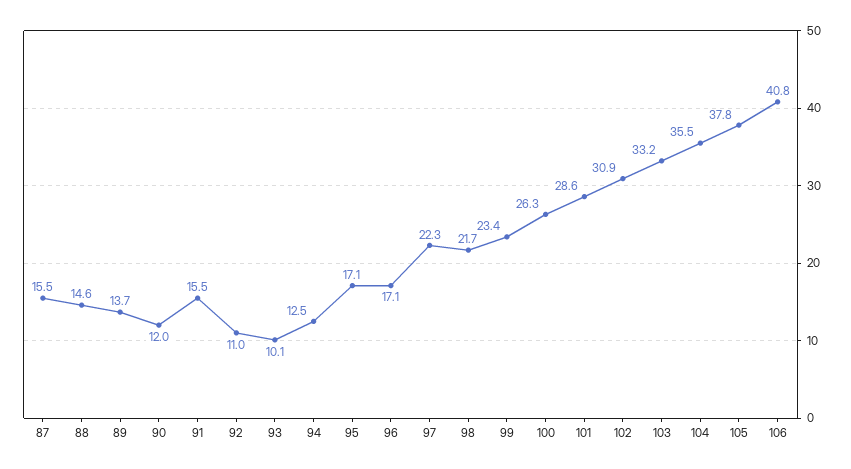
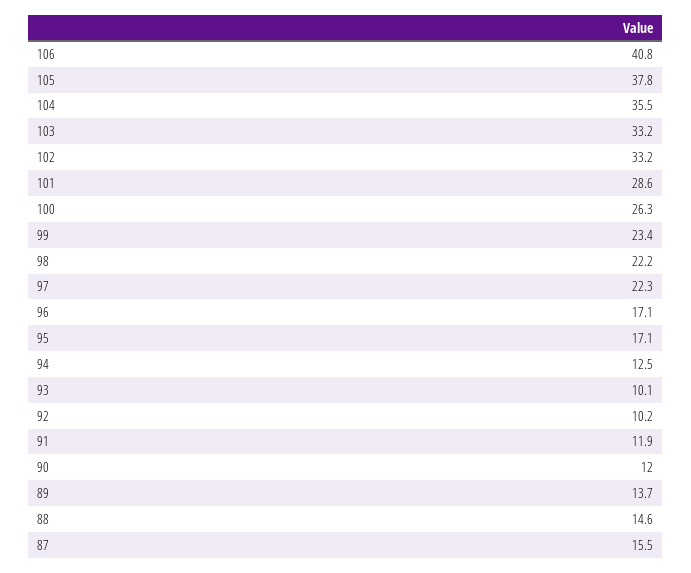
  {
    "87": 15.5,
    "88": 14.6,
    "89": 13.7,
    "90": 12,
-   "91": 15.5,
+   "91": 11.9,
-   "92": 11,
+   "92": 10.2,
    "93": 10.1,
    "94": 12.5,
    "95": 17.1,
    "96": 17.1,
    "97": 22.3,
-   "98": 21.7,
+   "98": 22.2,
    "99": 23.4,
    "100": 26.3,
    "101": 28.6,
-   "102": 30.9,
+   "102": 33.2,
    "103": 33.2,
    "104": 35.5,
    "105": 37.8,
    "106": 40.8
  }

